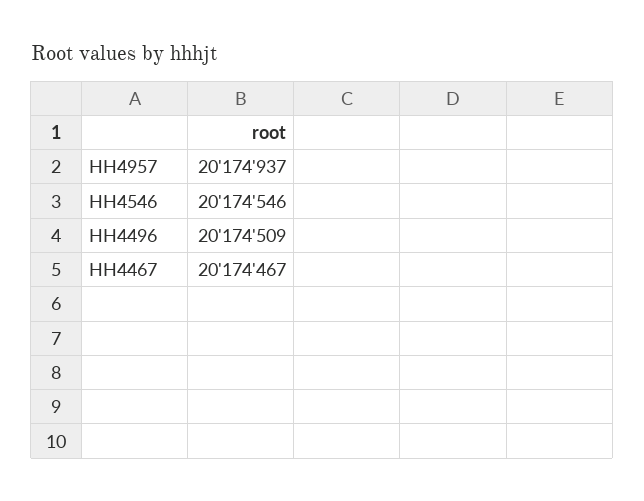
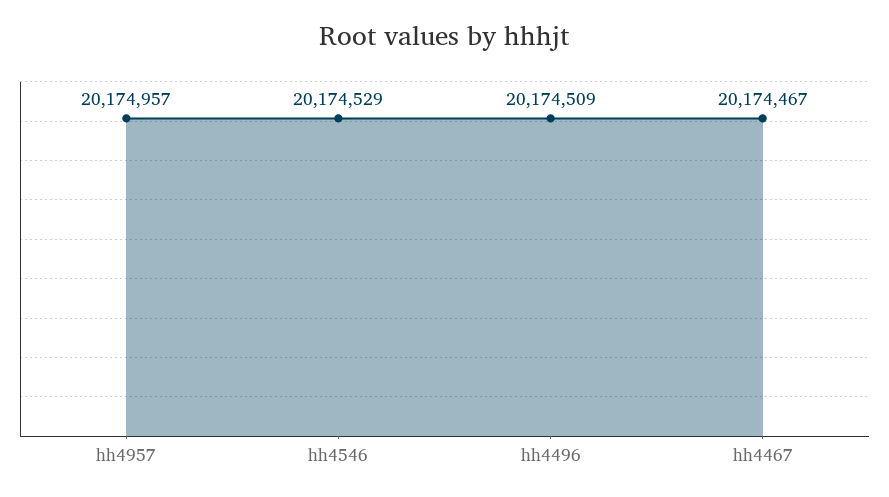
  {
-   "HH4957": 20174937,
+   "HH4957": 20174957,
-   "HH4546": 20174546,
+   "HH4546": 20174529,
    "HH4496": 20174509,
    "HH4467": 20174467
  }

